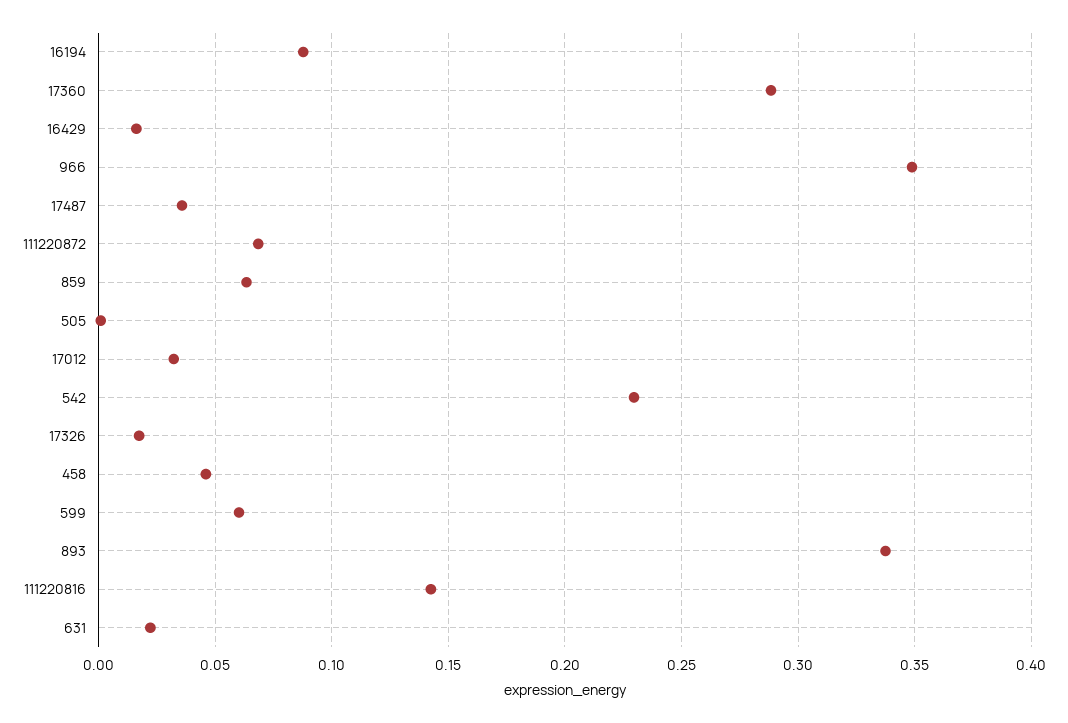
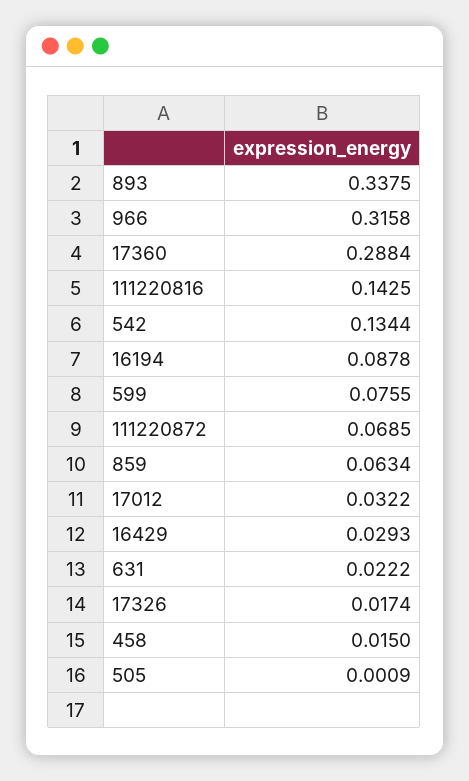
  {
    "16194": 0.0878,
    "17360": 0.2884,
-   "16429": 0.015,
+   "16429": 0.0293,
-   "966": 0.35,
+   "966": 0.3158,
-   "17487": 0.035,
    "111220872": 0.0685,
    "859": 0.0634,
    "505": 0.0009,
    "17012": 0.0322,
-   "542": 0.23,
+   "542": 0.1344,
    "17326": 0.0174,
-   "458": 0.045,
+   "458": 0.015,
-   "599": 0.06,
+   "599": 0.0755,
    "893": 0.3375,
    "111220816": 0.1425,
    "631": 0.0222
  }

